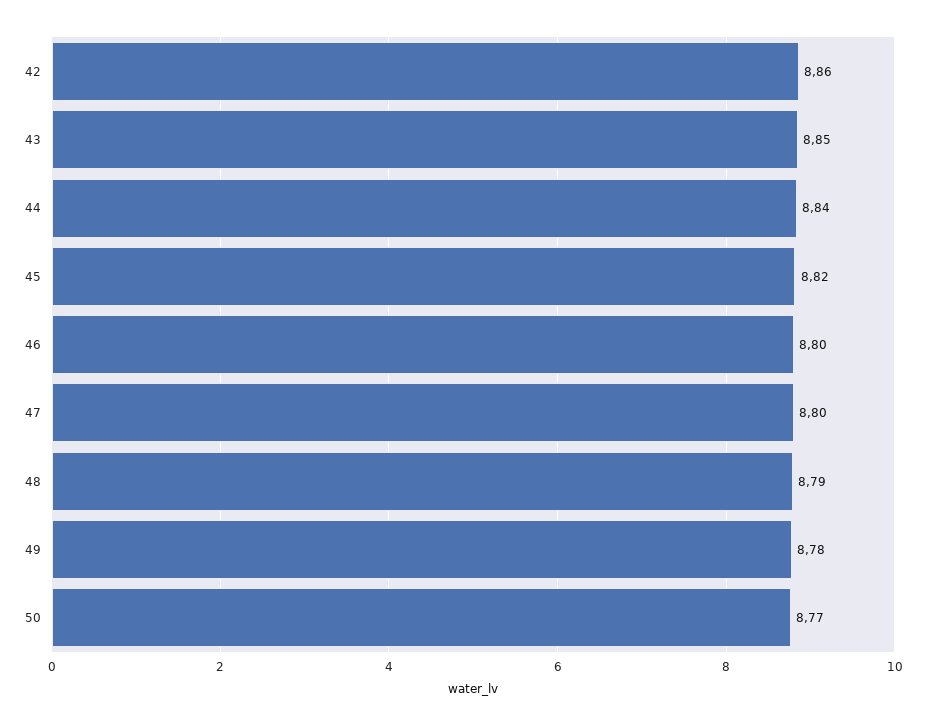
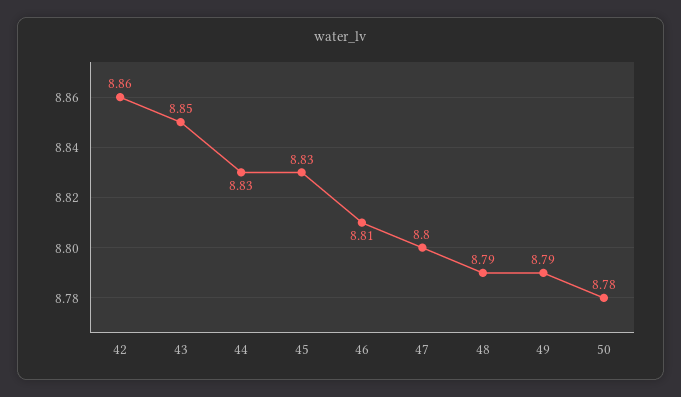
  {
    "42": 8.86,
    "43": 8.85,
-   "44": 8.84,
+   "44": 8.83,
-   "45": 8.82,
+   "45": 8.83,
-   "46": 8.8,
+   "46": 8.81,
    "47": 8.8,
    "48": 8.79,
-   "49": 8.78,
+   "49": 8.79,
-   "50": 8.77
+   "50": 8.78
  }

